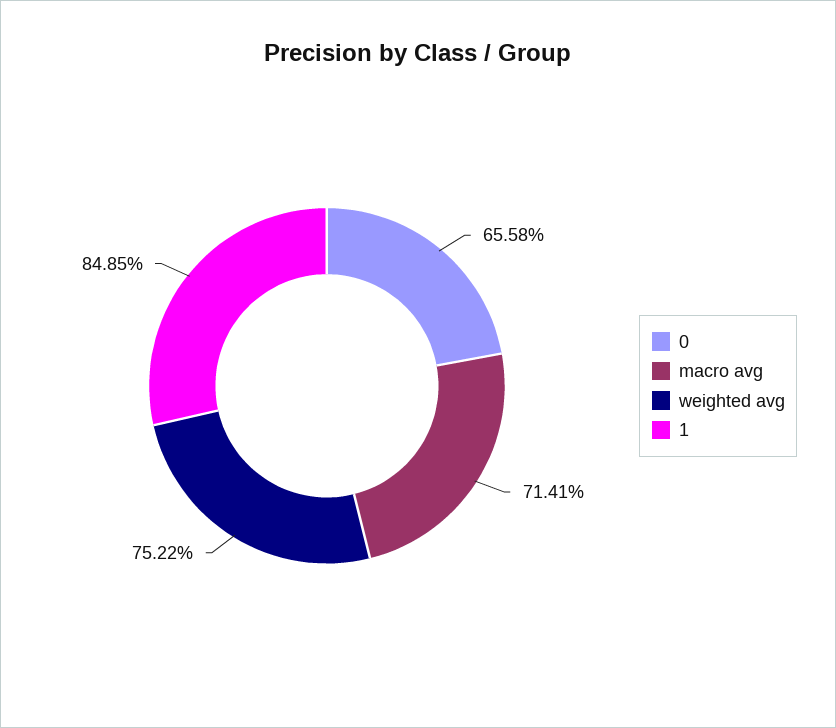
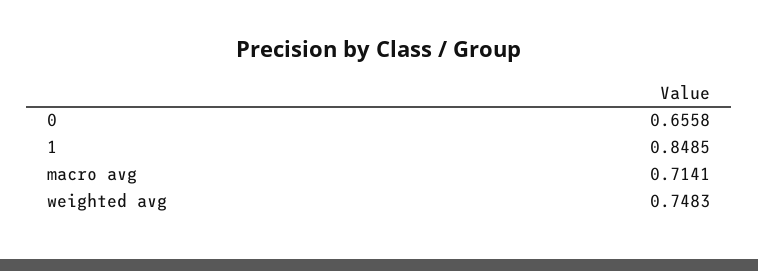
  {
    "0": 0.6558,
    "macro avg": 0.7141,
-   "weighted avg": 0.7522,
+   "weighted avg": 0.7483,
    "1": 0.8485
  }

